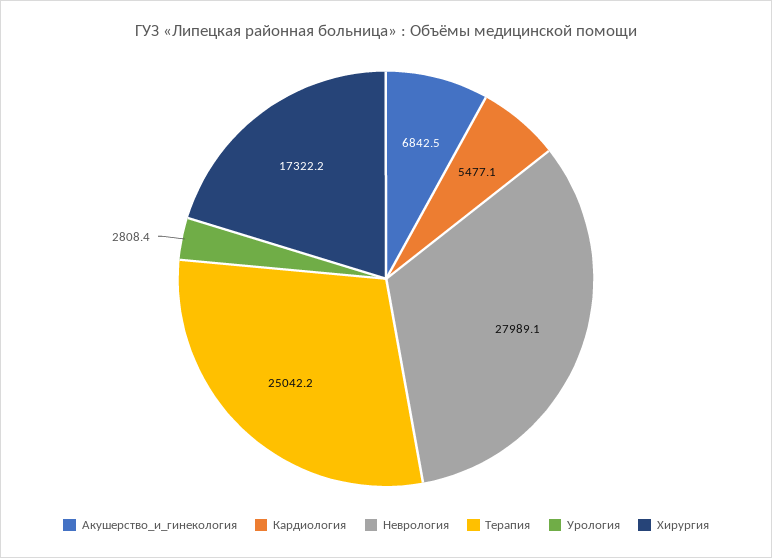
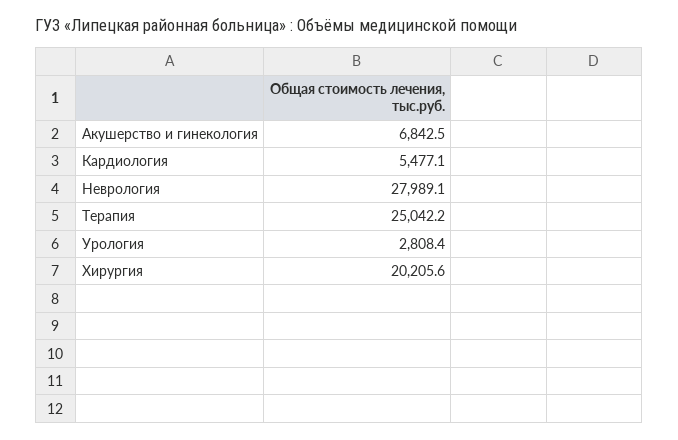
  {
    "Акушерство_и_гинекология": 6842.5,
    "Кардиология": 5477.1,
    "Неврология": 27989.1,
    "Терапия": 25042.2,
    "Урология": 2808.4,
-   "Хирургия": 17322.2
+   "Хирургия": 20205.6
  }

